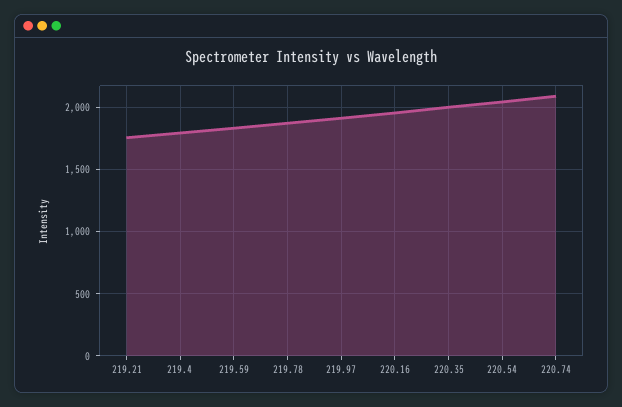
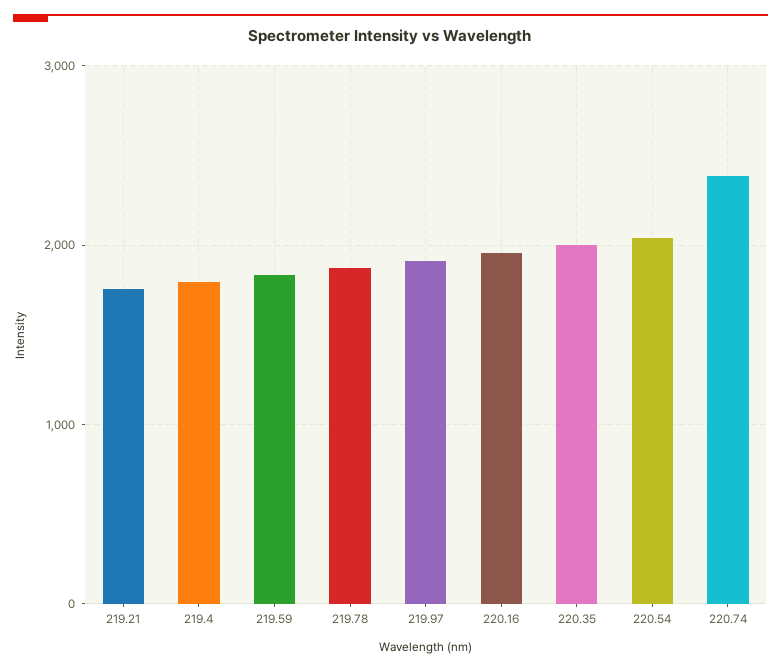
  {
    "219.21": 1750,
    "219.4": 1800,
    "219.59": 1850,
    "219.78": 1850,
    "219.97": 1900,
    "220.16": 1950,
    "220.35": 2000,
    "220.54": 2050,
-   "220.74": 2100
+   "220.74": 2400
  }

